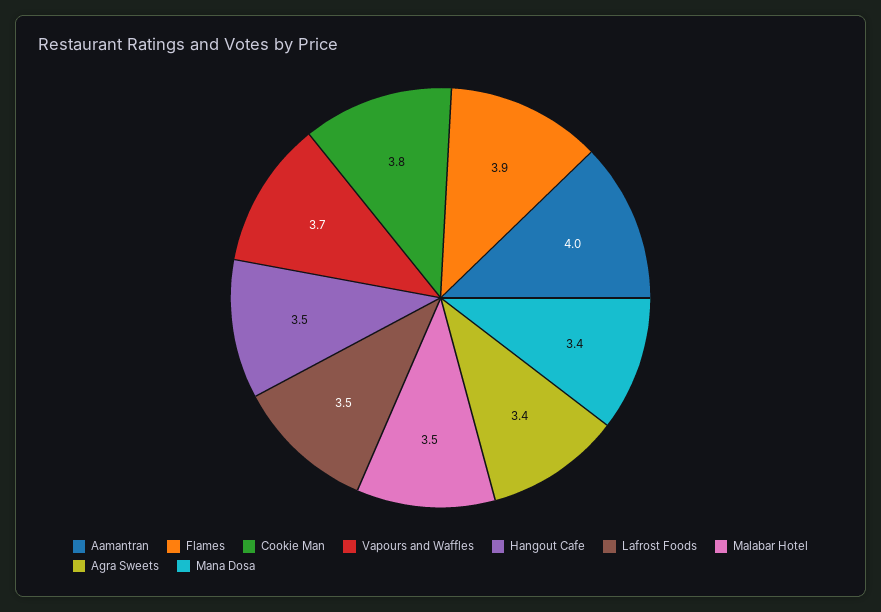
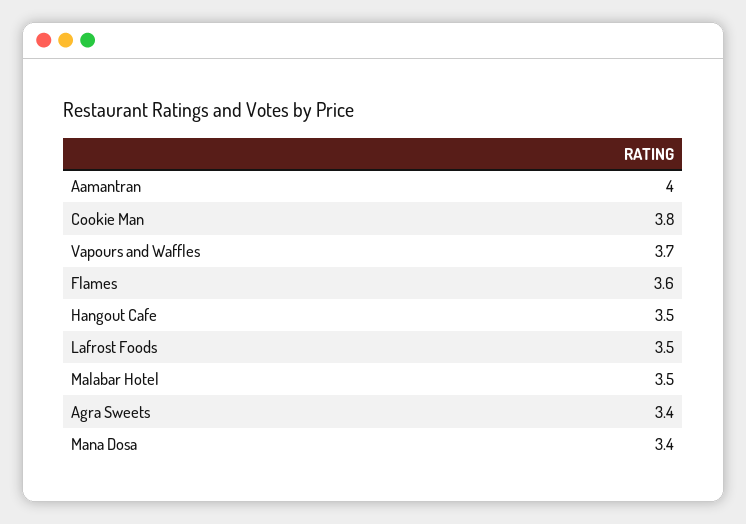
  {
    "Aamantran": 4,
-   "Flames": 3.9,
+   "Flames": 3.6,
    "Cookie Man": 3.8,
    "Vapours and Waffles": 3.7,
    "Hangout Cafe": 3.5,
    "Lafrost Foods": 3.5,
    "Malabar Hotel": 3.5,
    "Agra Sweets": 3.4,
    "Mana Dosa": 3.4
  }

